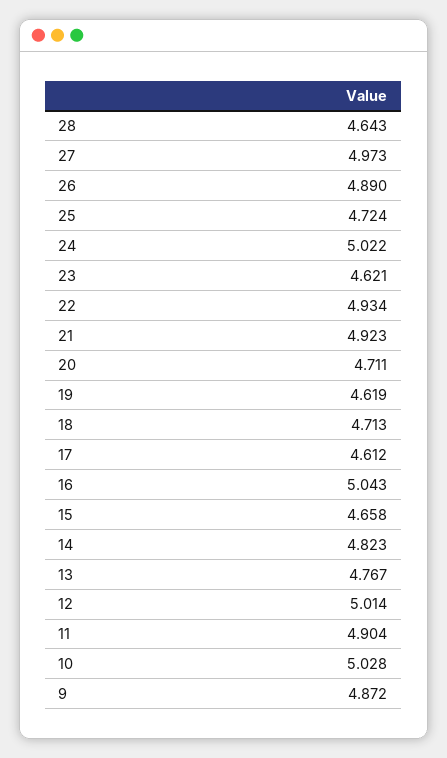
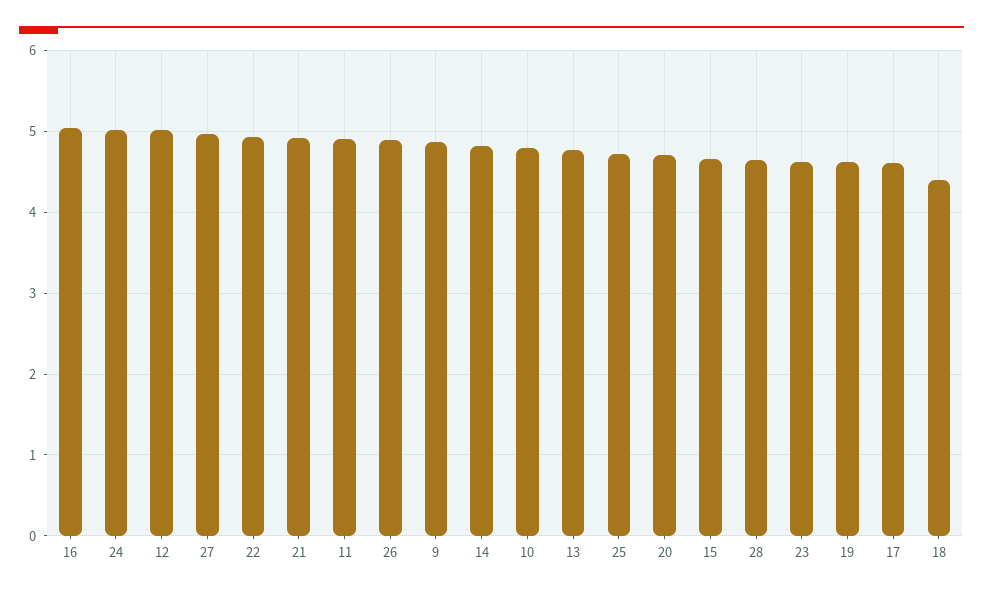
  {
    "28": 4.643,
    "27": 4.973,
    "26": 4.89,
    "25": 4.724,
    "24": 5.022,
    "23": 4.621,
    "22": 4.934,
    "21": 4.923,
    "20": 4.711,
    "19": 4.619,
-   "18": 4.713,
+   "18": 4.4,
    "17": 4.612,
    "16": 5.043,
    "15": 4.658,
    "14": 4.823,
    "13": 4.767,
    "12": 5.014,
    "11": 4.904,
-   "10": 5.028,
+   "10": 4.8,
    "9": 4.872
  }

